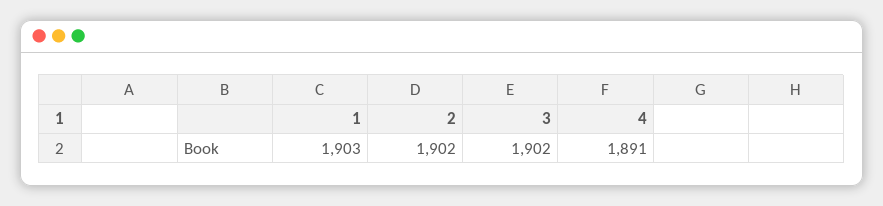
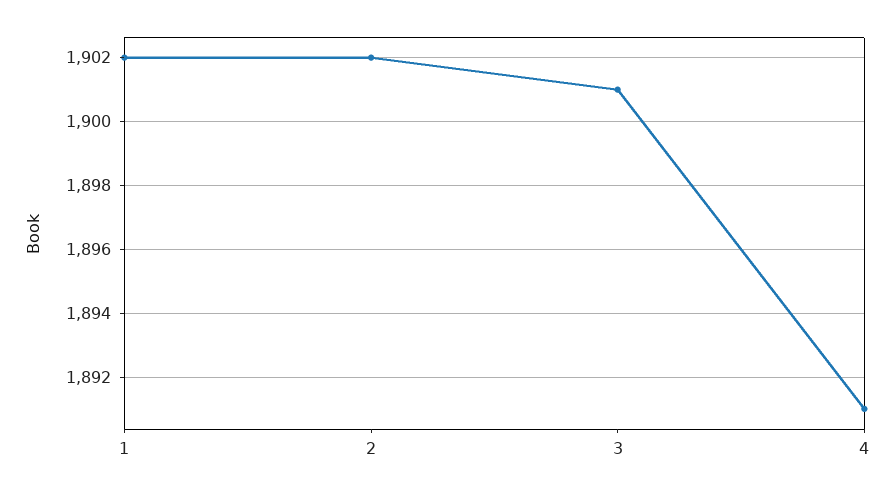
  {
-   "1": 1903,
+   "1": 1902,
    "2": 1902,
-   "3": 1902,
+   "3": 1901,
    "4": 1891
  }

